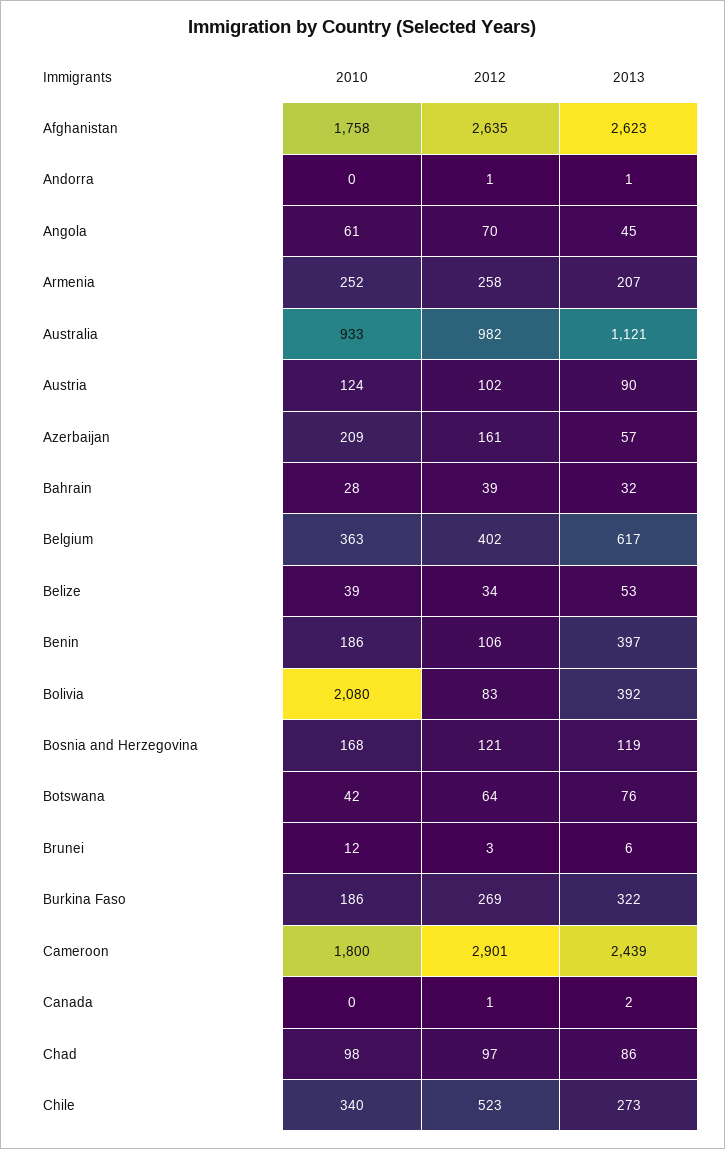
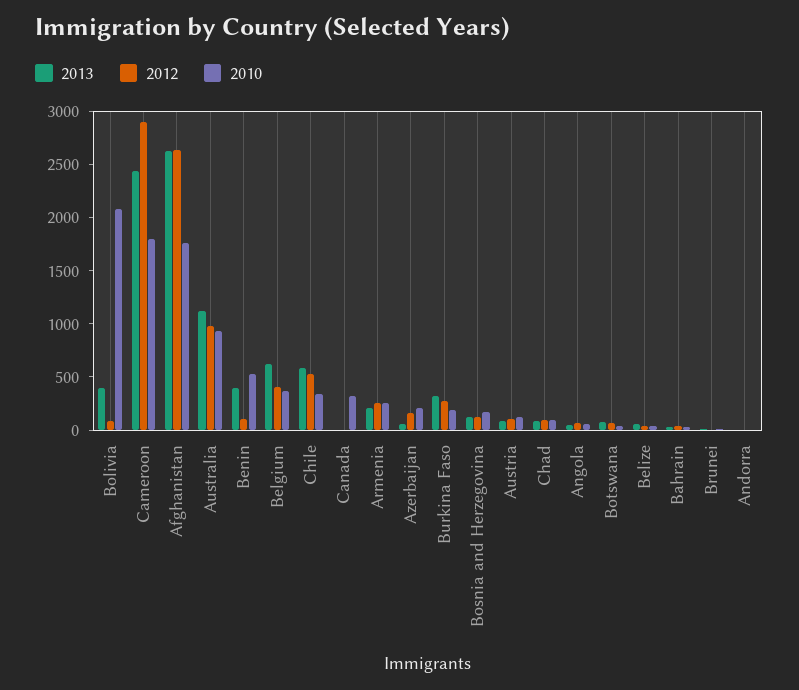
  {
    "2010": {
      "Afghanistan": 1758,
      "Andorra": 0,
      "Angola": 61,
      "Armenia": 252,
      "Australia": 933,
      "Austria": 124,
      "Azerbaijan": 209,
      "Bahrain": 28,
      "Belgium": 363,
      "Belize": 39,
-     "Benin": 186,
+     "Benin": 500,
      "Bolivia": 2080,
      "Bosnia and Herzegovina": 168,
      "Botswana": 42,
      "Brunei": 12,
      "Burkina Faso": 186,
      "Cameroon": 1800,
-     "Canada": 0,
+     "Canada": 300,
      "Chad": 98,
      "Chile": 340
    },
    "2012": {
      "Afghanistan": 2635,
      "Andorra": 1,
      "Angola": 70,
      "Armenia": 258,
      "Australia": 982,
      "Austria": 102,
      "Azerbaijan": 161,
      "Bahrain": 39,
      "Belgium": 402,
      "Belize": 34,
      "Benin": 106,
      "Bolivia": 83,
      "Bosnia and Herzegovina": 121,
      "Botswana": 64,
      "Brunei": 3,
      "Burkina Faso": 269,
      "Cameroon": 2901,
      "Canada": 1,
      "Chad": 97,
      "Chile": 523
    },
    "2013": {
      "Afghanistan": 2623,
      "Andorra": 1,
      "Angola": 45,
      "Armenia": 207,
      "Australia": 1121,
      "Austria": 90,
      "Azerbaijan": 57,
      "Bahrain": 32,
      "Belgium": 617,
      "Belize": 53,
      "Benin": 397,
      "Bolivia": 392,
      "Bosnia and Herzegovina": 119,
      "Botswana": 76,
      "Brunei": 6,
      "Burkina Faso": 322,
      "Cameroon": 2439,
      "Canada": 2,
      "Chad": 86,
-     "Chile": 273
+     "Chile": 600
    }
  }

